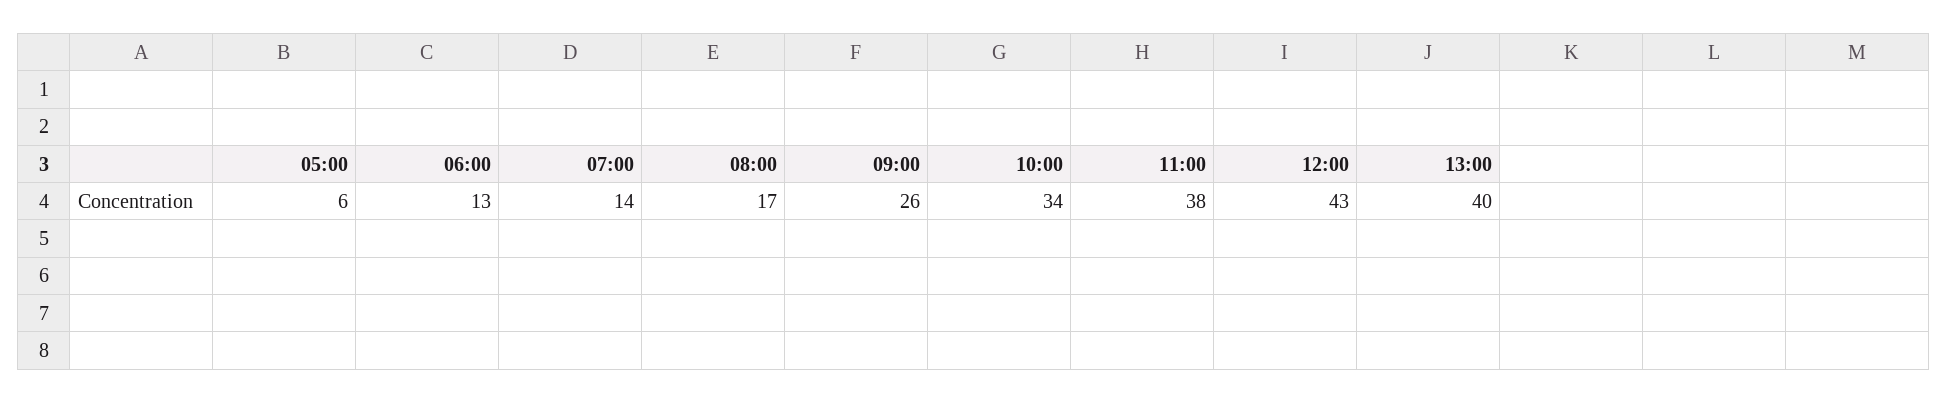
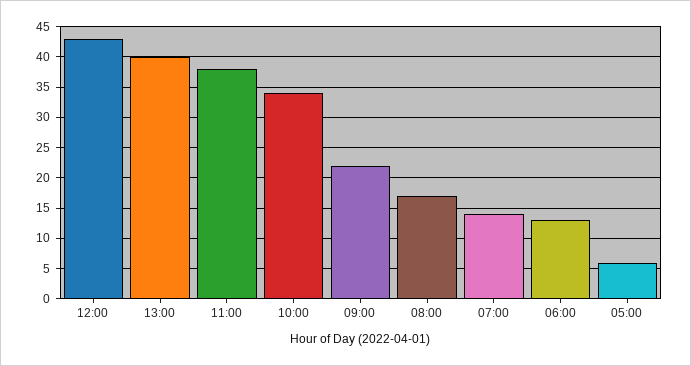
  {
    "05:00": 6,
    "06:00": 13,
    "07:00": 14,
    "08:00": 17,
-   "09:00": 26,
+   "09:00": 22,
    "10:00": 34,
    "11:00": 38,
    "12:00": 43,
    "13:00": 40
  }

